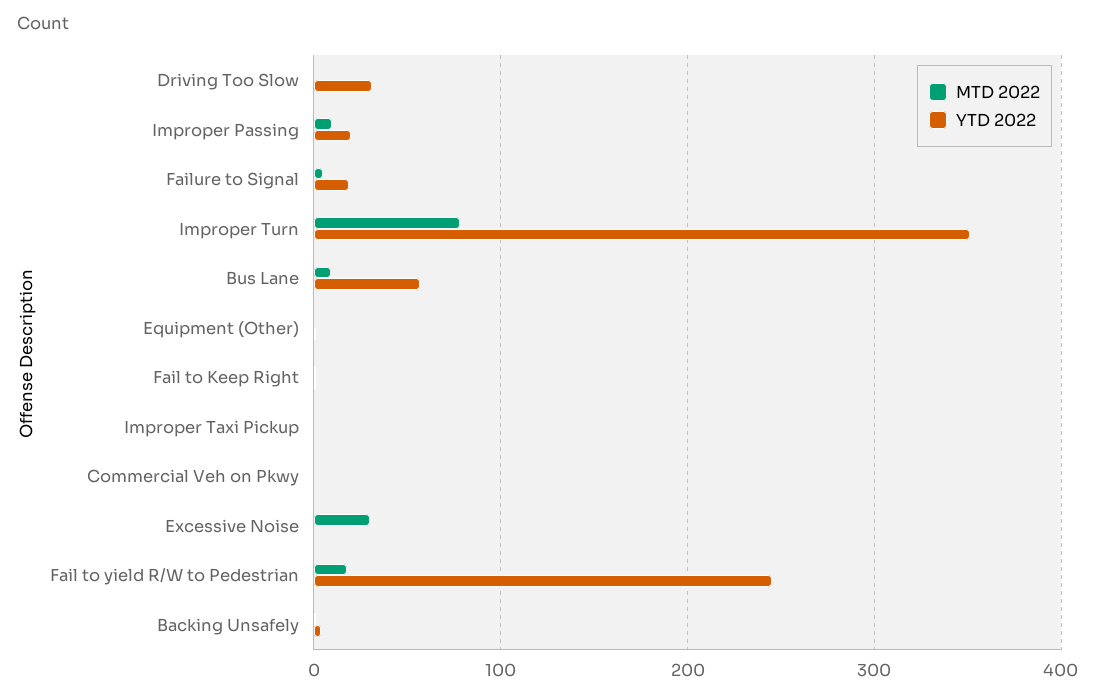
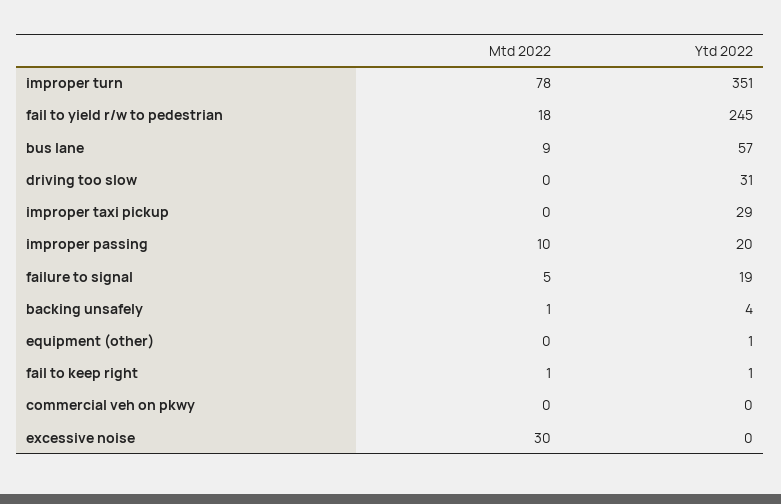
  {
    "MTD 2022": {
      "Driving Too Slow": 0,
      "Improper Passing": 10,
      "Failure to Signal": 5,
      "Improper Turn": 78,
      "Bus Lane": 9,
      "Equipment (Other)": 0,
      "Fail to Keep Right": 1,
      "Improper Taxi Pickup": 0,
      "Commercial Veh on Pkwy": 0,
      "Excessive Noise": 30,
      "Fail to yield R/W to Pedestrian": 18,
      "Backing Unsafely": 1
    },
    "YTD 2022": {
      "Driving Too Slow": 31,
      "Improper Passing": 20,
      "Failure to Signal": 19,
      "Improper Turn": 351,
      "Bus Lane": 57,
      "Equipment (Other)": 1,
      "Fail to Keep Right": 1,
-     "Improper Taxi Pickup": 0,
+     "Improper Taxi Pickup": 29,
      "Commercial Veh on Pkwy": 0,
      "Excessive Noise": 0,
      "Fail to yield R/W to Pedestrian": 245,
      "Backing Unsafely": 4
    }
  }

